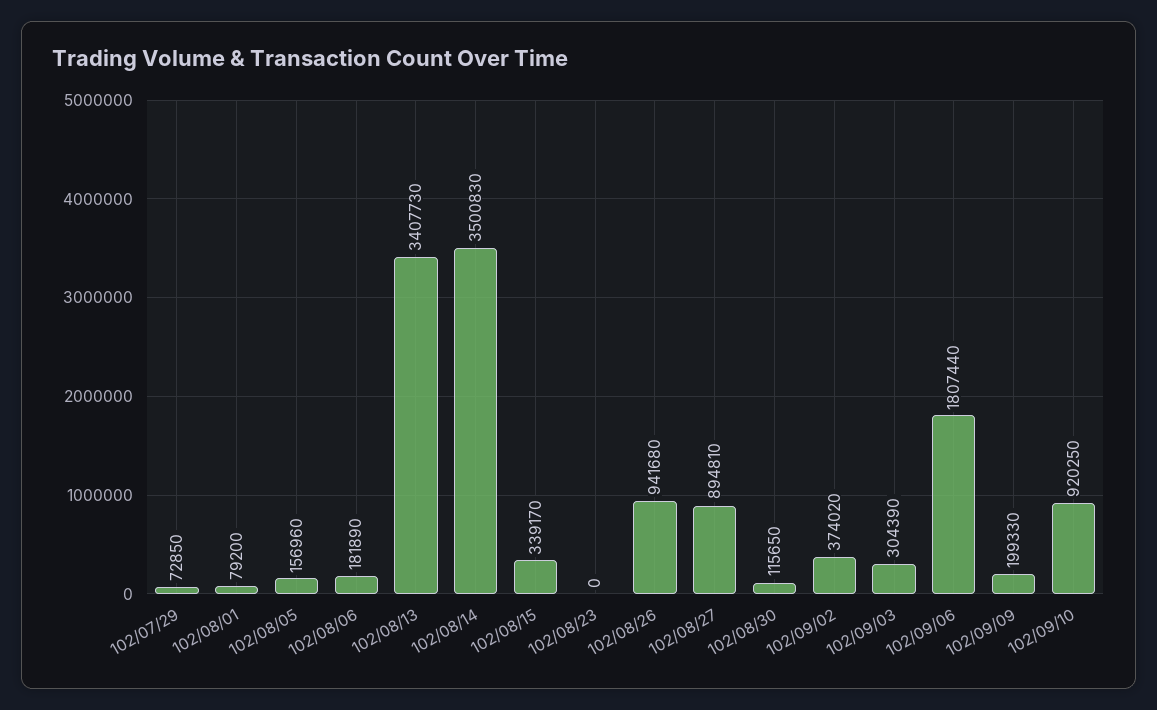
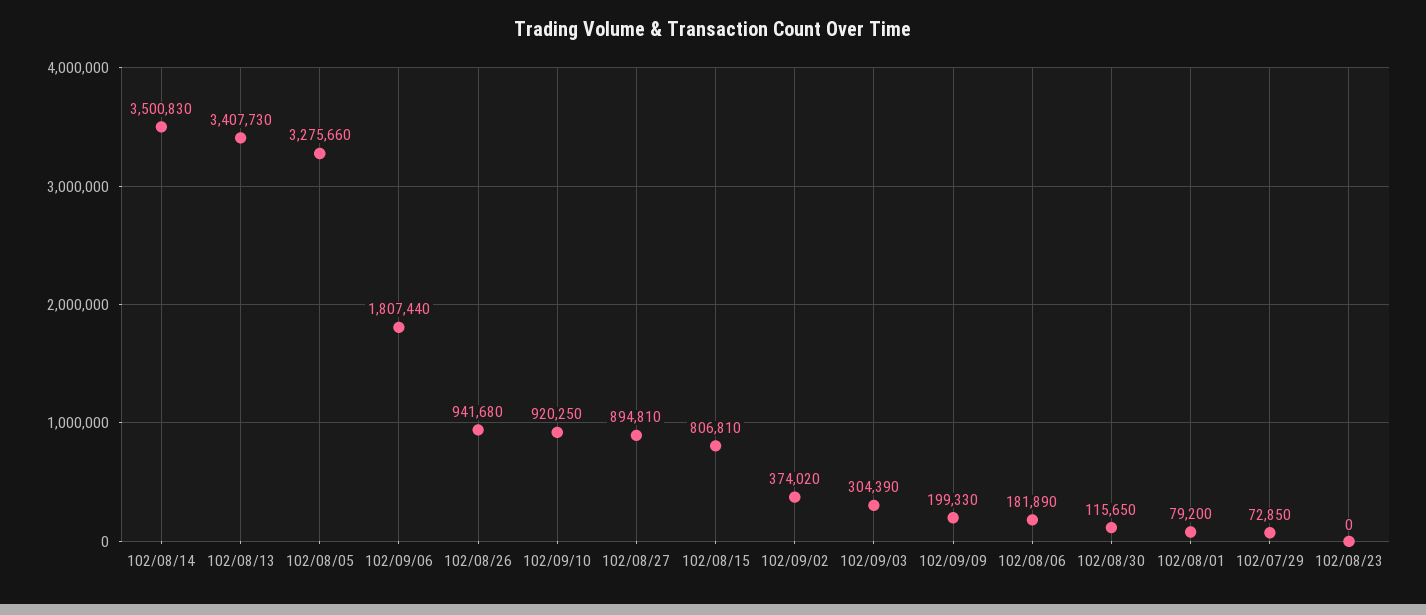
  {
    "102/07/29": 72850,
    "102/08/01": 79200,
-   "102/08/05": 156960,
+   "102/08/05": 3275660,
    "102/08/06": 181890,
    "102/08/13": 3407730,
    "102/08/14": 3500830,
-   "102/08/15": 339170,
+   "102/08/15": 806810,
    "102/08/23": 0,
    "102/08/26": 941680,
    "102/08/27": 894810,
    "102/08/30": 115650,
    "102/09/02": 374020,
    "102/09/03": 304390,
    "102/09/06": 1807440,
    "102/09/09": 199330,
    "102/09/10": 920250
  }

